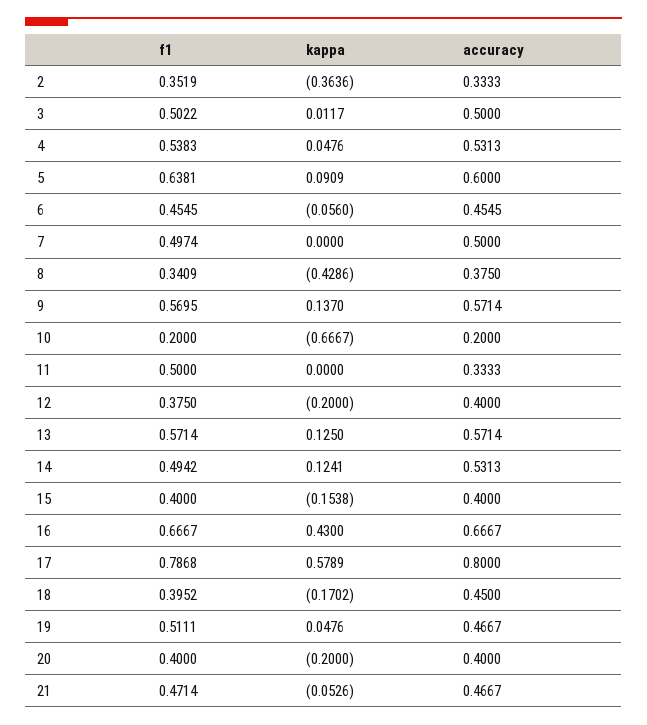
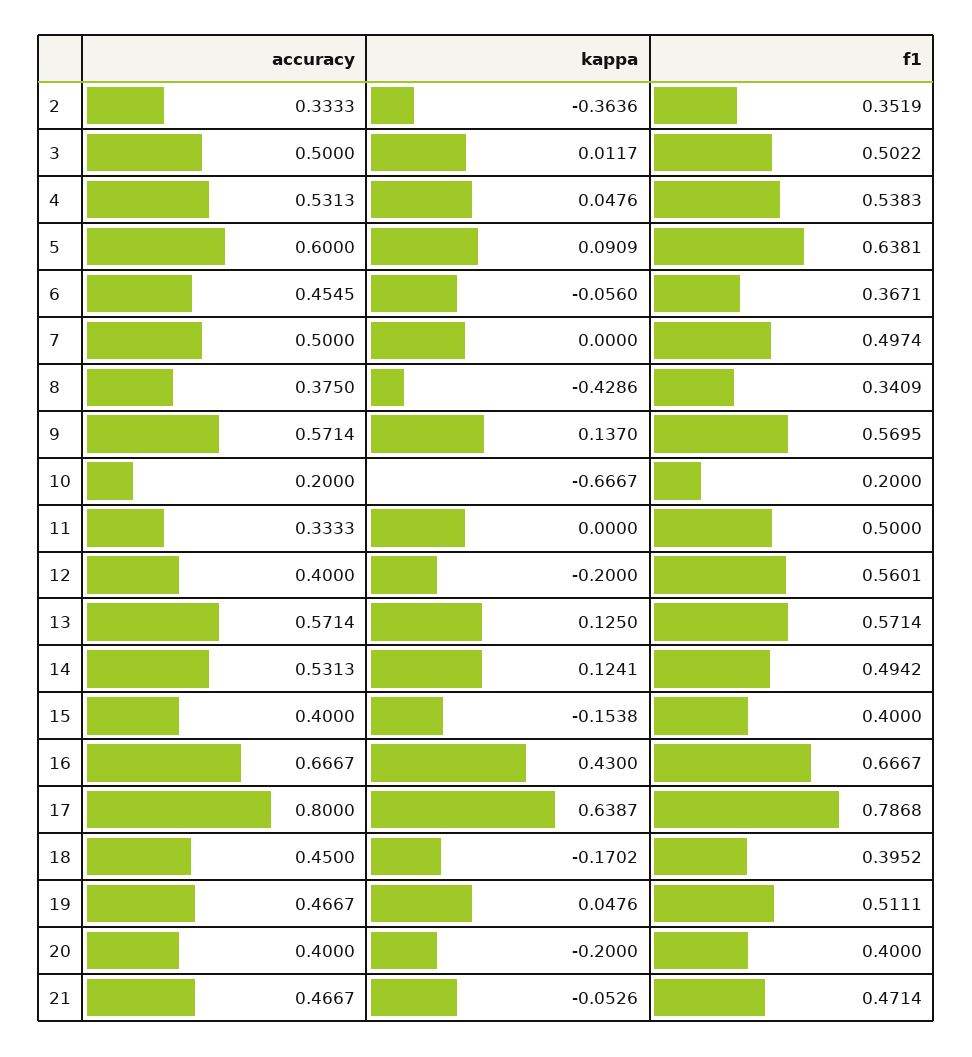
  {
    "f1": {
      "2": 0.3519,
      "3": 0.5022,
      "4": 0.5383,
      "5": 0.6381,
-     "6": 0.4545,
+     "6": 0.3671,
      "7": 0.4974,
      "8": 0.3409,
      "9": 0.5695,
      "10": 0.2,
      "11": 0.5,
-     "12": 0.375,
+     "12": 0.5601,
      "13": 0.5714,
      "14": 0.4942,
      "15": 0.4,
      "16": 0.6667,
      "17": 0.7868,
      "18": 0.3952,
      "19": 0.5111,
      "20": 0.4,
      "21": 0.4714
    },
    "kappa": {
      "2": -0.3636,
      "3": 0.0117,
      "4": 0.0476,
      "5": 0.0909,
      "6": -0.056,
      "7": 0,
      "8": -0.4286,
      "9": 0.137,
      "10": -0.6667,
      "11": 0,
      "12": -0.2,
      "13": 0.125,
      "14": 0.1241,
      "15": -0.1538,
      "16": 0.43,
-     "17": 0.5789,
+     "17": 0.6387,
      "18": -0.1702,
      "19": 0.0476,
      "20": -0.2,
      "21": -0.0526
    },
    "accuracy": {
      "2": 0.3333,
      "3": 0.5,
      "4": 0.5313,
      "5": 0.6,
      "6": 0.4545,
      "7": 0.5,
      "8": 0.375,
      "9": 0.5714,
      "10": 0.2,
      "11": 0.3333,
      "12": 0.4,
      "13": 0.5714,
      "14": 0.5313,
      "15": 0.4,
      "16": 0.6667,
      "17": 0.8,
      "18": 0.45,
      "19": 0.4667,
      "20": 0.4,
      "21": 0.4667
    }
  }

